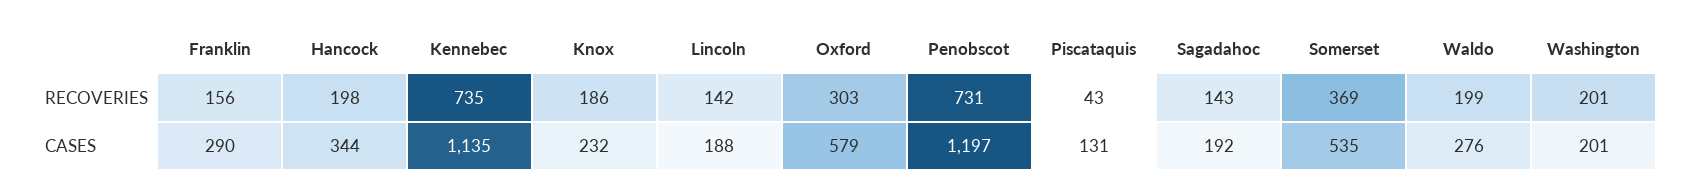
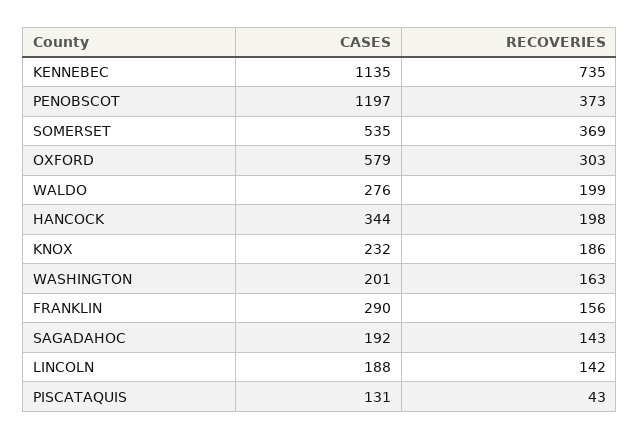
  {
    "Franklin": {
      "RECOVERIES": 156,
      "CASES": 290
    },
    "Hancock": {
      "RECOVERIES": 198,
      "CASES": 344
    },
    "Kennebec": {
      "RECOVERIES": 735,
      "CASES": 1135
    },
    "Knox": {
      "RECOVERIES": 186,
      "CASES": 232
    },
    "Lincoln": {
      "RECOVERIES": 142,
      "CASES": 188
    },
    "Oxford": {
      "RECOVERIES": 303,
      "CASES": 579
    },
    "Penobscot": {
-     "RECOVERIES": 731,
+     "RECOVERIES": 373,
      "CASES": 1197
    },
    "Piscataquis": {
      "RECOVERIES": 43,
      "CASES": 131
    },
    "Sagadahoc": {
      "RECOVERIES": 143,
      "CASES": 192
    },
    "Somerset": {
      "RECOVERIES": 369,
      "CASES": 535
    },
    "Waldo": {
      "RECOVERIES": 199,
      "CASES": 276
    },
    "Washington": {
-     "RECOVERIES": 201,
+     "RECOVERIES": 163,
      "CASES": 201
    }
  }

